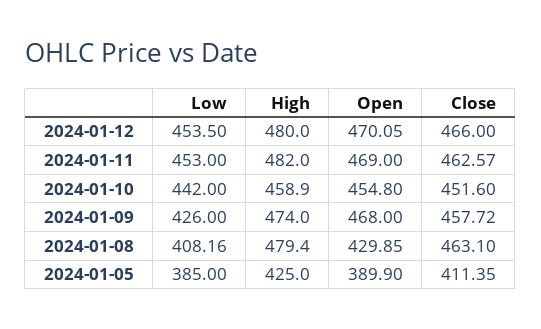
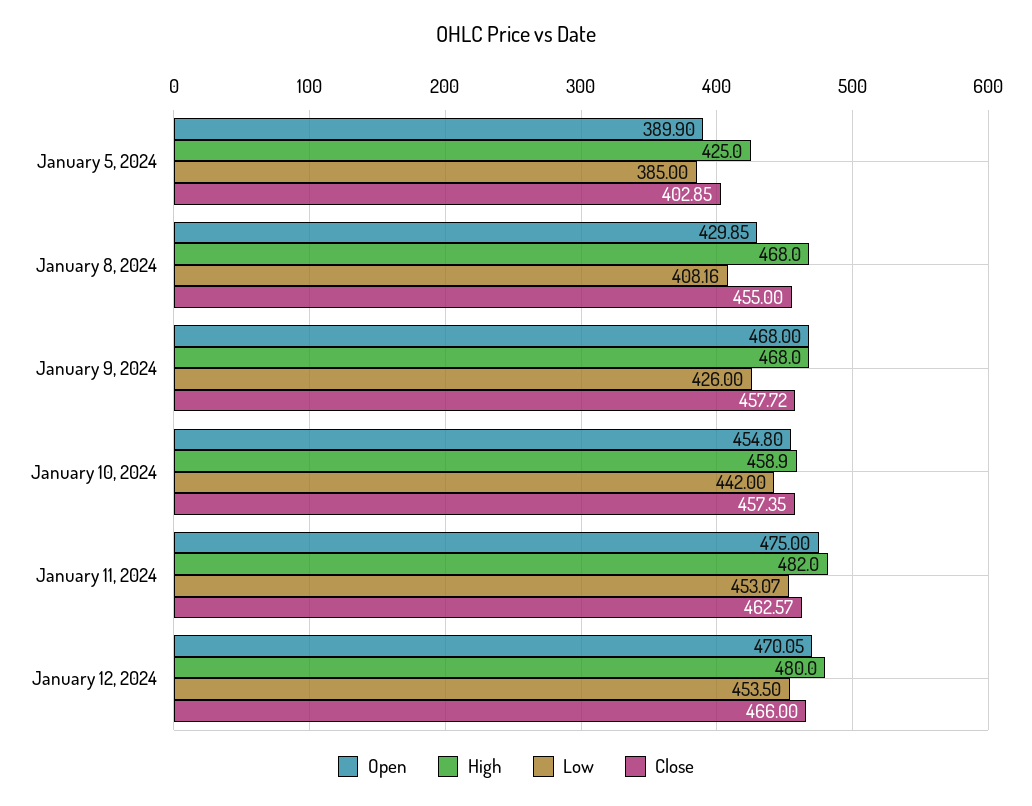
  {
    "Low": {
      "2024-01-12": 453.5,
-     "2024-01-11": 453,
+     "2024-01-11": 453.07,
      "2024-01-10": 442,
      "2024-01-09": 426,
      "2024-01-08": 408.16,
      "2024-01-05": 385
    },
    "High": {
      "2024-01-12": 480,
      "2024-01-11": 482,
      "2024-01-10": 458.9,
-     "2024-01-09": 474,
+     "2024-01-09": 468,
-     "2024-01-08": 479.4,
+     "2024-01-08": 468,
      "2024-01-05": 425
    },
    "Open": {
      "2024-01-12": 470.05,
-     "2024-01-11": 469,
+     "2024-01-11": 475,
      "2024-01-10": 454.8,
      "2024-01-09": 468,
      "2024-01-08": 429.85,
      "2024-01-05": 389.9
    },
    "Close": {
      "2024-01-12": 466,
      "2024-01-11": 462.57,
-     "2024-01-10": 451.6,
+     "2024-01-10": 457.35,
      "2024-01-09": 457.72,
-     "2024-01-08": 463.1,
+     "2024-01-08": 455,
-     "2024-01-05": 411.35
+     "2024-01-05": 402.85
    }
  }

